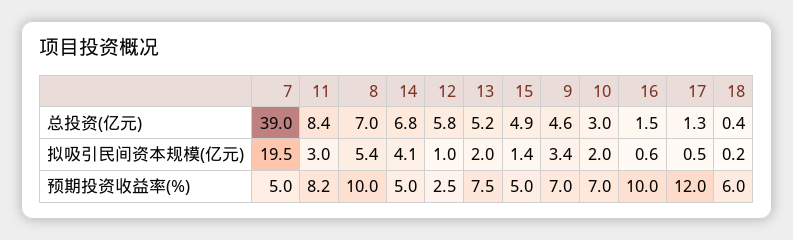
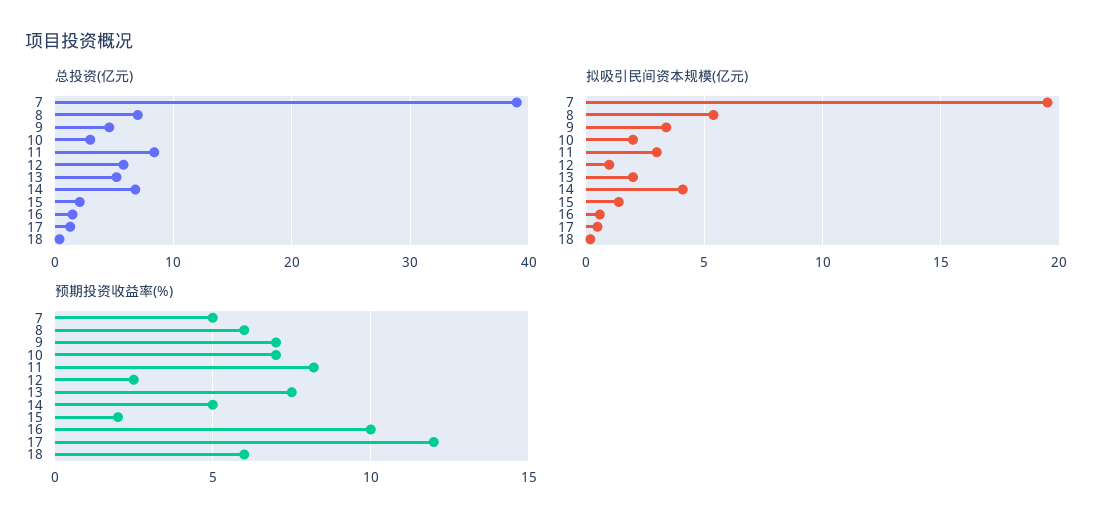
  {
    "总投资(亿元)": {
      "7": 39,
      "11": 8.4,
      "8": 7,
      "14": 6.8,
      "12": 5.8,
      "13": 5.2,
-     "15": 4.9,
+     "15": 2,
      "9": 4.6,
      "10": 3,
      "16": 1.5,
      "17": 1.3,
      "18": 0.4
    },
    "拟吸引民间资本规模(亿元)": {
      "7": 19.5,
      "11": 3,
      "8": 5.4,
      "14": 4.1,
      "12": 1,
      "13": 2,
      "15": 1.4,
      "9": 3.4,
      "10": 2,
      "16": 0.6,
      "17": 0.5,
      "18": 0.2
    },
    "预期投资收益率(%)": {
      "7": 5,
      "11": 8.2,
-     "8": 10,
+     "8": 6,
      "14": 5,
      "12": 2.5,
      "13": 7.5,
-     "15": 5,
+     "15": 2,
      "9": 7,
      "10": 7,
      "16": 10,
      "17": 12,
      "18": 6
    }
  }

